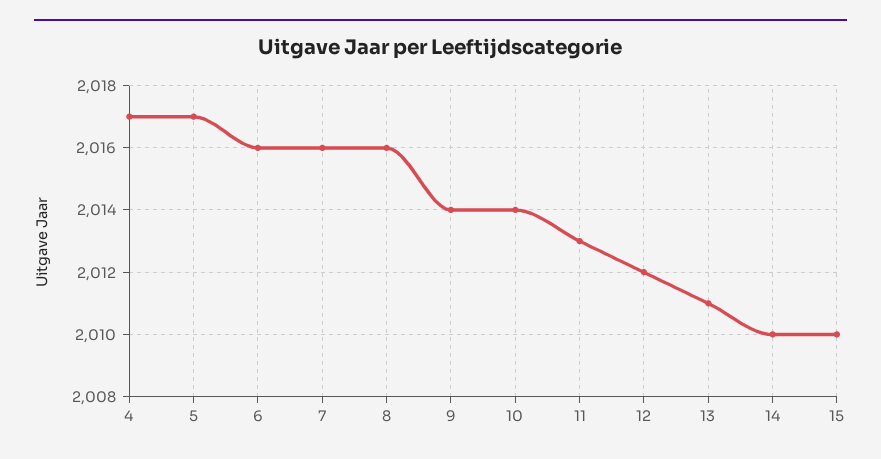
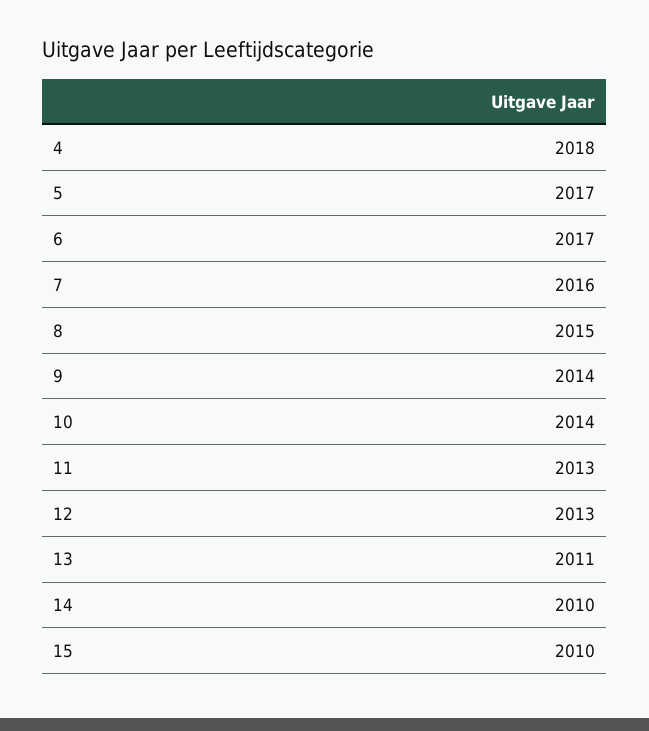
  {
-   "4": 2017,
+   "4": 2018,
    "5": 2017,
-   "6": 2016,
+   "6": 2017,
    "7": 2016,
-   "8": 2016,
+   "8": 2015,
    "9": 2014,
    "10": 2014,
    "11": 2013,
-   "12": 2012,
+   "12": 2013,
    "13": 2011,
    "14": 2010,
    "15": 2010
  }

